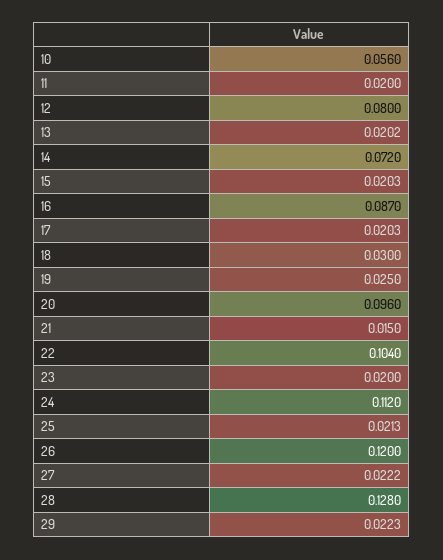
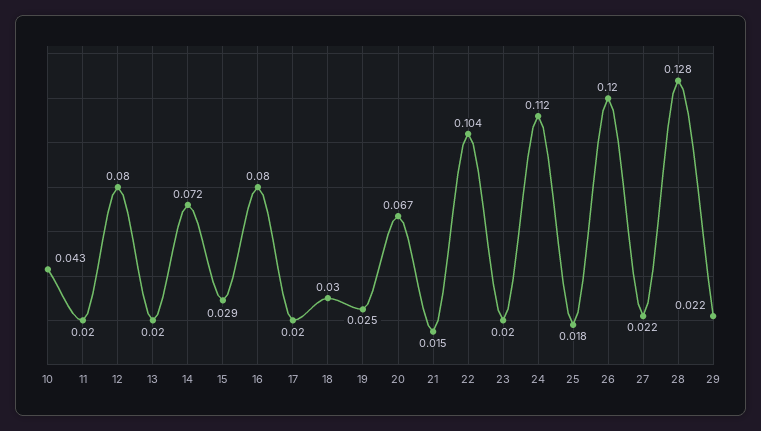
  {
-   "10": 0.056,
+   "10": 0.043,
    "11": 0.02,
    "12": 0.08,
    "13": 0.0202,
    "14": 0.072,
-   "15": 0.0203,
+   "15": 0.029,
-   "16": 0.087,
+   "16": 0.08,
    "17": 0.0203,
    "18": 0.03,
    "19": 0.025,
-   "20": 0.096,
+   "20": 0.067,
    "21": 0.015,
    "22": 0.104,
    "23": 0.02,
    "24": 0.112,
-   "25": 0.0213,
+   "25": 0.018,
    "26": 0.12,
    "27": 0.0222,
    "28": 0.128,
    "29": 0.0223
  }

